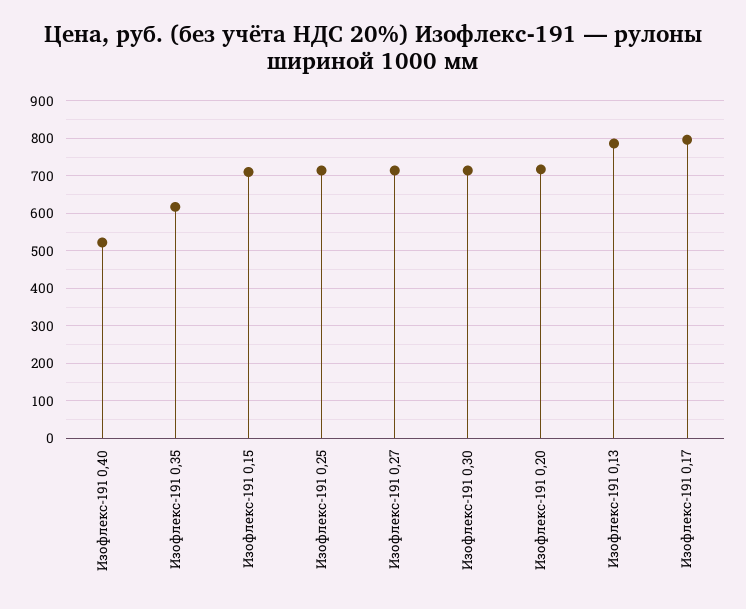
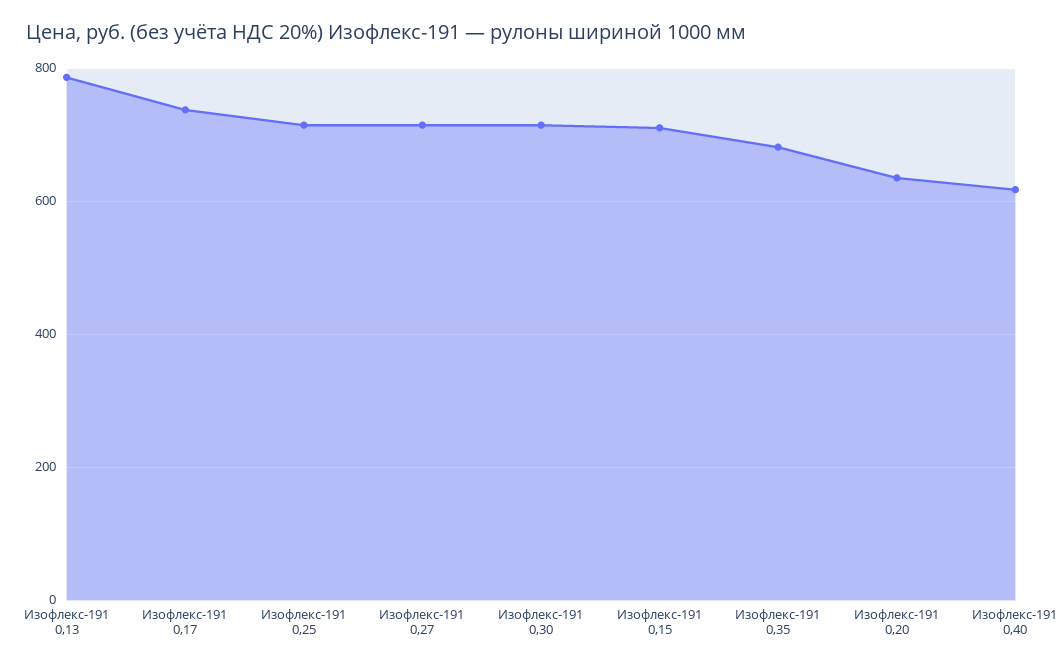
  {
-   "Изофлекс-191 0,40": 520,
+   "Изофлекс-191 0,40": 620,
-   "Изофлекс-191 0,35": 620,
+   "Изофлекс-191 0,35": 680,
    "Изофлекс-191 0,15": 720,
    "Изофлекс-191 0,25": 720,
    "Изофлекс-191 0,27": 720,
    "Изофлекс-191 0,30": 720,
-   "Изофлекс-191 0,20": 720,
+   "Изофлекс-191 0,20": 640,
    "Изофлекс-191 0,13": 780,
-   "Изофлекс-191 0,17": 800
+   "Изофлекс-191 0,17": 740
  }

